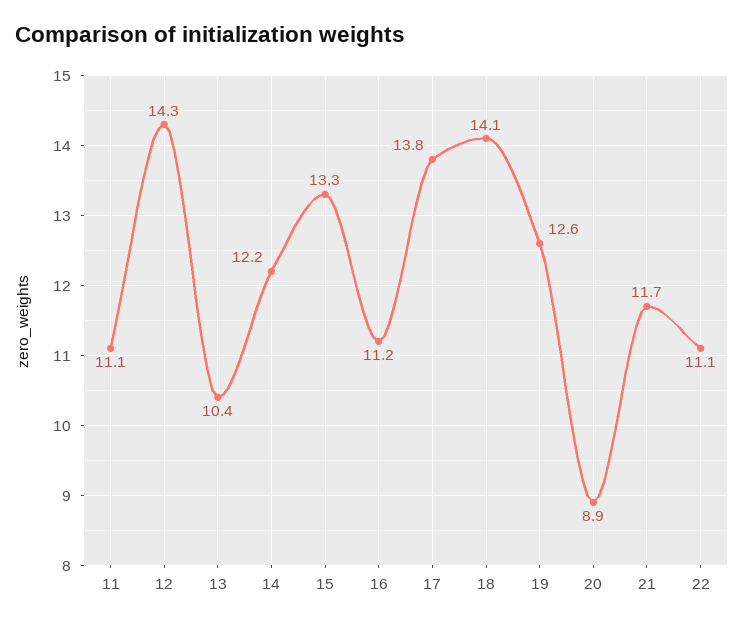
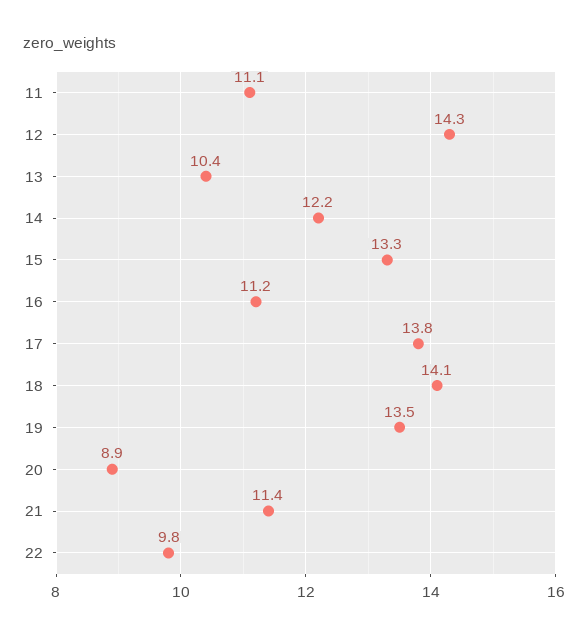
  {
    "11": 11.1,
    "12": 14.3,
    "13": 10.4,
    "14": 12.2,
    "15": 13.3,
    "16": 11.2,
    "17": 13.8,
    "18": 14.1,
-   "19": 12.6,
+   "19": 13.5,
    "20": 8.9,
-   "21": 11.7,
+   "21": 11.4,
-   "22": 11.1
+   "22": 9.8
  }

